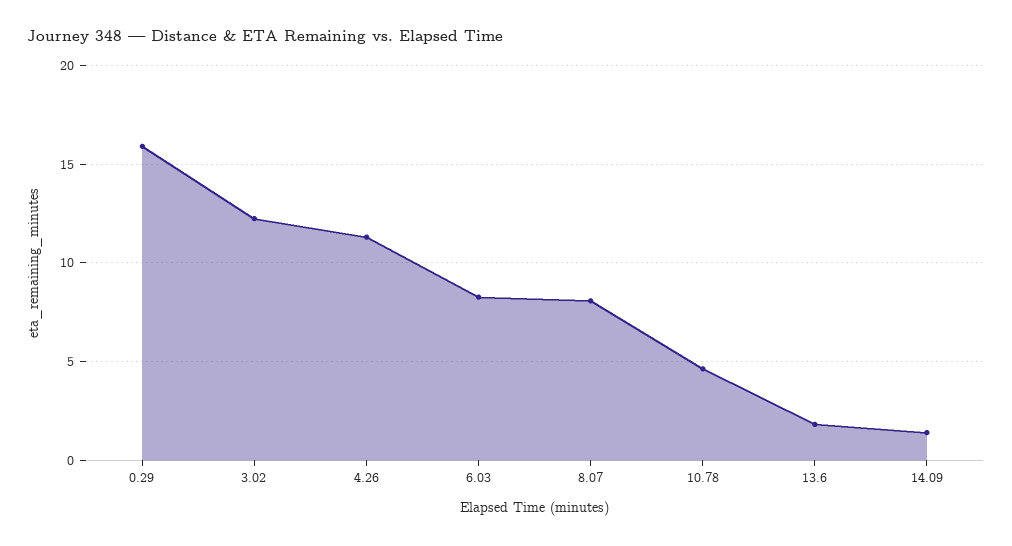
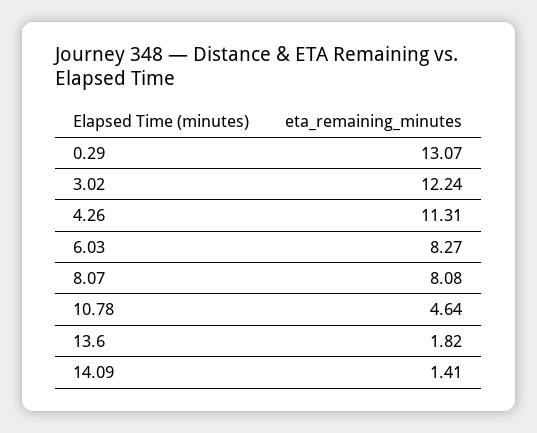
  {
-   "0.29": 16,
+   "0.29": 13.07,
    "3.02": 12.24,
    "4.26": 11.31,
    "6.03": 8.27,
    "8.07": 8.08,
    "10.78": 4.64,
    "13.6": 1.82,
    "14.09": 1.41
  }

